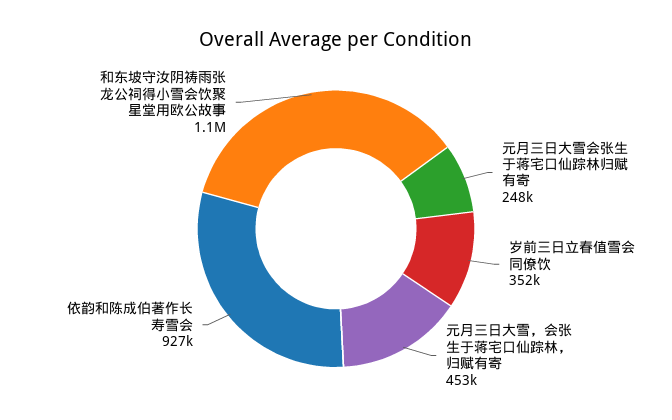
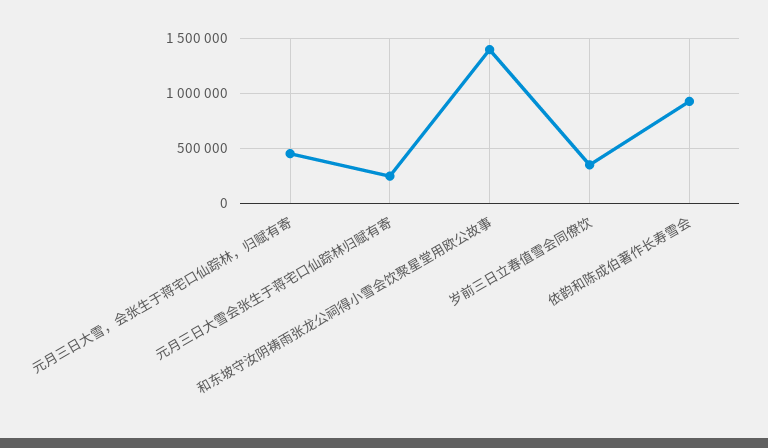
  {
    "元月三日大雪会张生于蒋宅口仙踪林归赋有寄": 248000,
    "岁前三日立春值雪会同僚饮": 352000,
    "元月三日大雪，会张生于蒋宅口仙踪林，归赋有寄": 453000,
    "依韵和陈成伯著作长寿雪会": 927000,
-   "和东坡守汝阴祷雨张龙公祠得小雪会饮聚星堂用欧公故事": 1100000
+   "和东坡守汝阴祷雨张龙公祠得小雪会饮聚星堂用欧公故事": 1400000
  }

